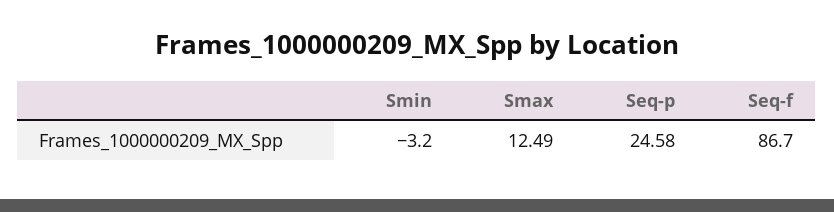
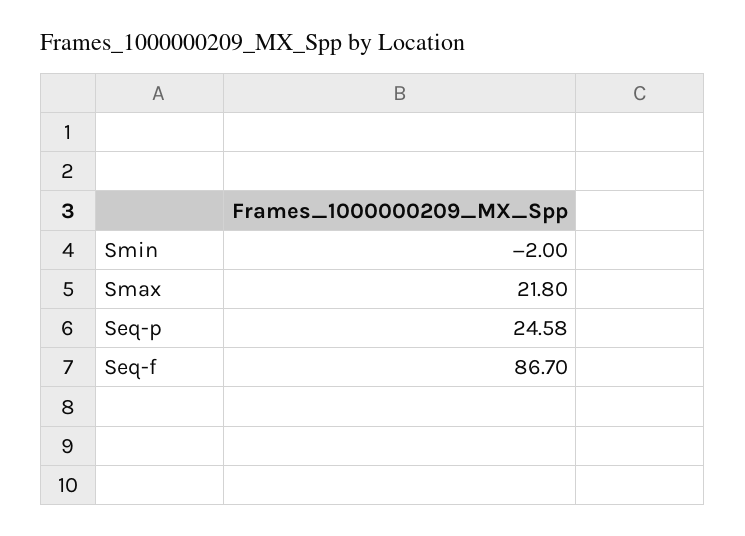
  {
-   "Smin": -3.2,
+   "Smin": -2,
-   "Smax": 12.49,
+   "Smax": 21.8,
    "Seq-p": 24.58,
    "Seq-f": 86.7
  }

